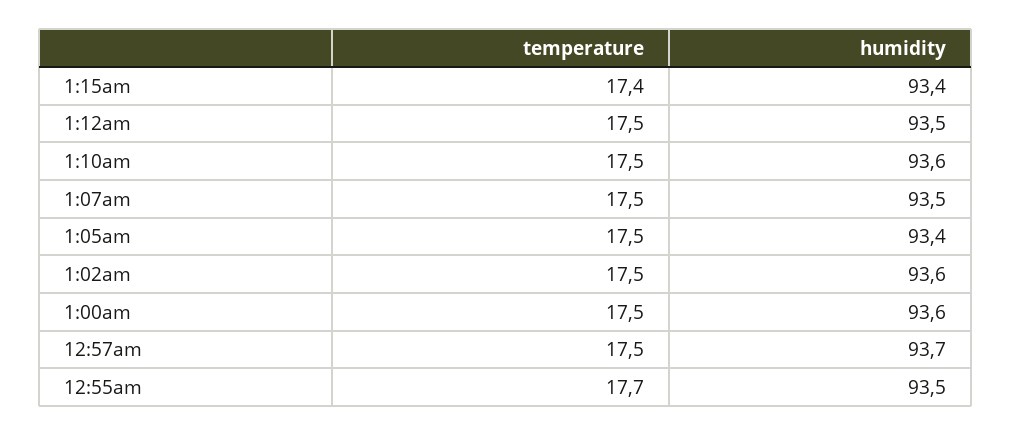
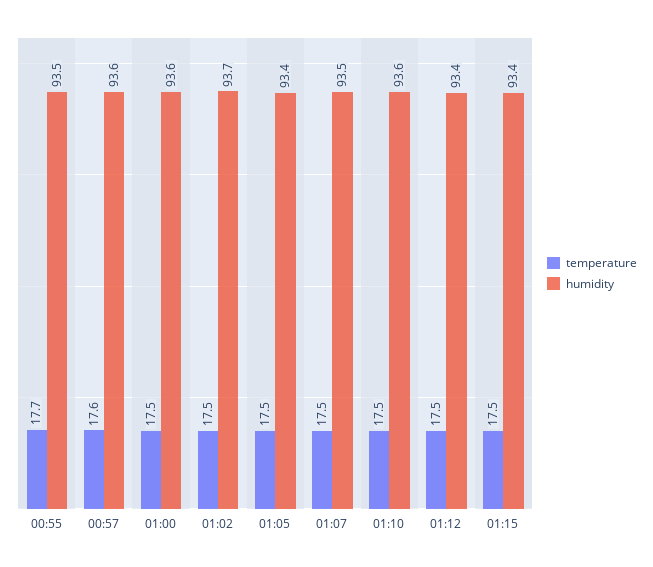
  {
    "temperature": {
-     "1:15am": 17.4,
+     "1:15am": 17.5,
      "1:12am": 17.5,
      "1:10am": 17.5,
      "1:07am": 17.5,
      "1:05am": 17.5,
      "1:02am": 17.5,
      "1:00am": 17.5,
-     "12:57am": 17.5,
+     "12:57am": 17.6,
      "12:55am": 17.7
    },
    "humidity": {
      "1:15am": 93.4,
-     "1:12am": 93.5,
+     "1:12am": 93.4,
      "1:10am": 93.6,
      "1:07am": 93.5,
      "1:05am": 93.4,
-     "1:02am": 93.6,
+     "1:02am": 93.7,
      "1:00am": 93.6,
-     "12:57am": 93.7,
+     "12:57am": 93.6,
      "12:55am": 93.5
    }
  }

